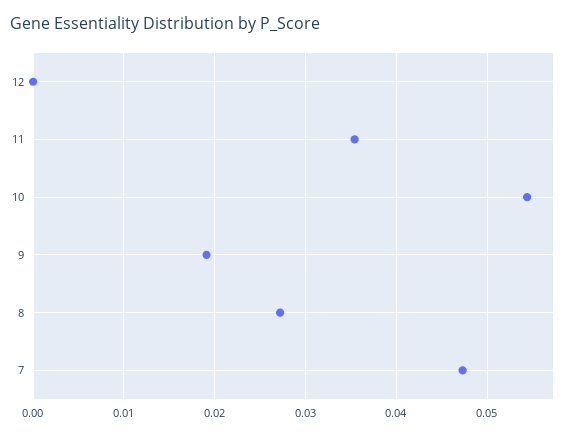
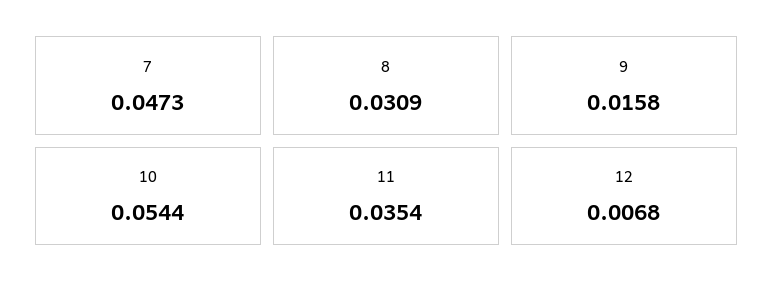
  {
-   "12": 0,
+   "12": 0.0068,
    "11": 0.0354,
    "10": 0.0544,
-   "9": 0.019,
+   "9": 0.0158,
-   "8": 0.027,
+   "8": 0.0309,
    "7": 0.0473
  }

